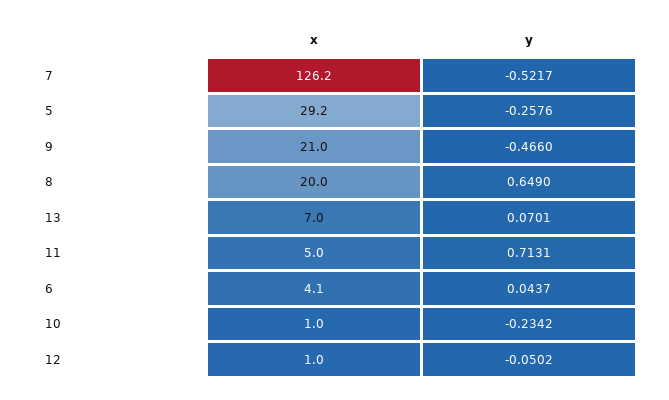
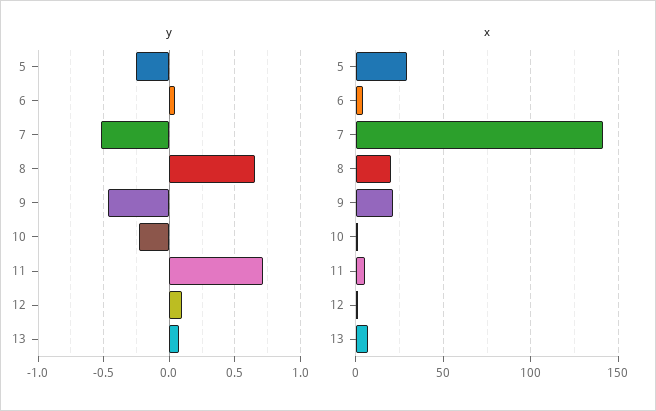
  {
    "x": {
-     "7": 126.2,
+     "7": 140,
      "5": 29.2,
      "9": 21,
      "8": 20,
      "13": 7,
      "11": 5,
      "6": 4.1,
      "10": 1,
      "12": 1
    },
    "y": {
      "7": -0.5217,
      "5": -0.2576,
      "9": -0.466,
      "8": 0.649,
      "13": 0.0701,
      "11": 0.7131,
      "6": 0.0437,
      "10": -0.2342,
-     "12": -0.0502
+     "12": 0.1
    }
  }

